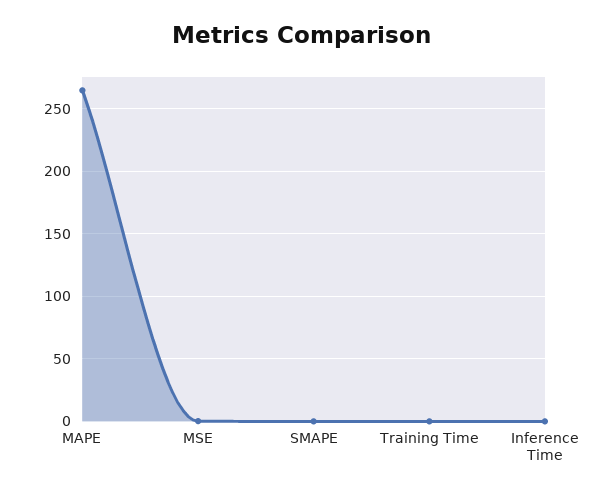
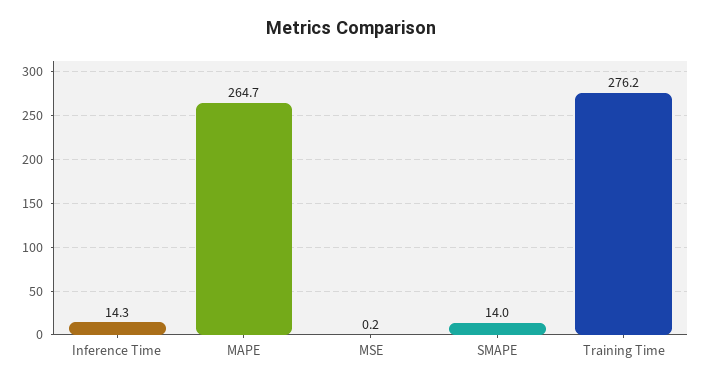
  {
    "MAPE": 264.7,
    "MSE": 0.2,
-   "SMAPE": 0,
+   "SMAPE": 14,
-   "Training Time": 0,
+   "Training Time": 276.2,
-   "Inference Time": 0
+   "Inference Time": 14.3
  }

